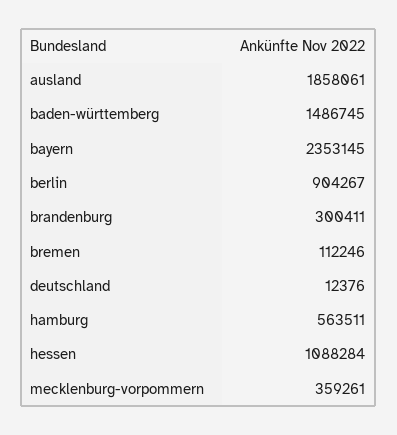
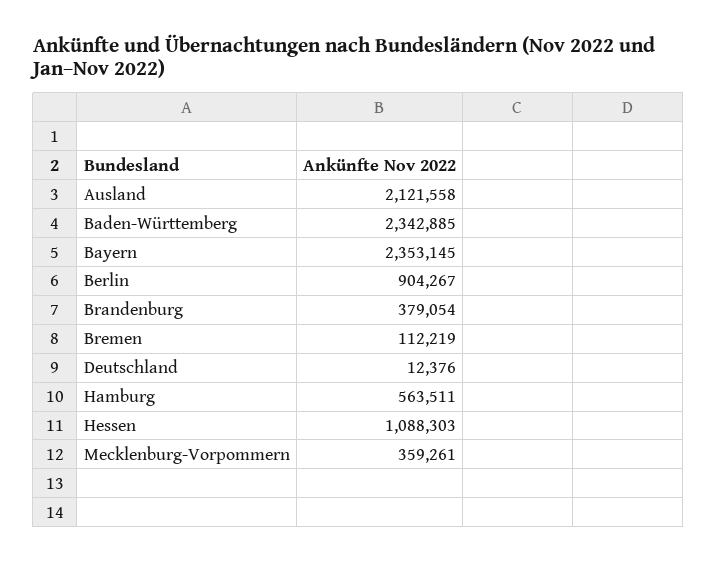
  {
-   "ausland": 1858061,
+   "ausland": 2121558,
-   "baden-württemberg": 1486745,
+   "baden-württemberg": 2342885,
    "bayern": 2353145,
    "berlin": 904267,
-   "brandenburg": 300411,
+   "brandenburg": 379054,
-   "bremen": 112246,
+   "bremen": 112219,
    "deutschland": 12376,
    "hamburg": 563511,
-   "hessen": 1088284,
+   "hessen": 1088303,
    "mecklenburg-vorpommern": 359261
  }

